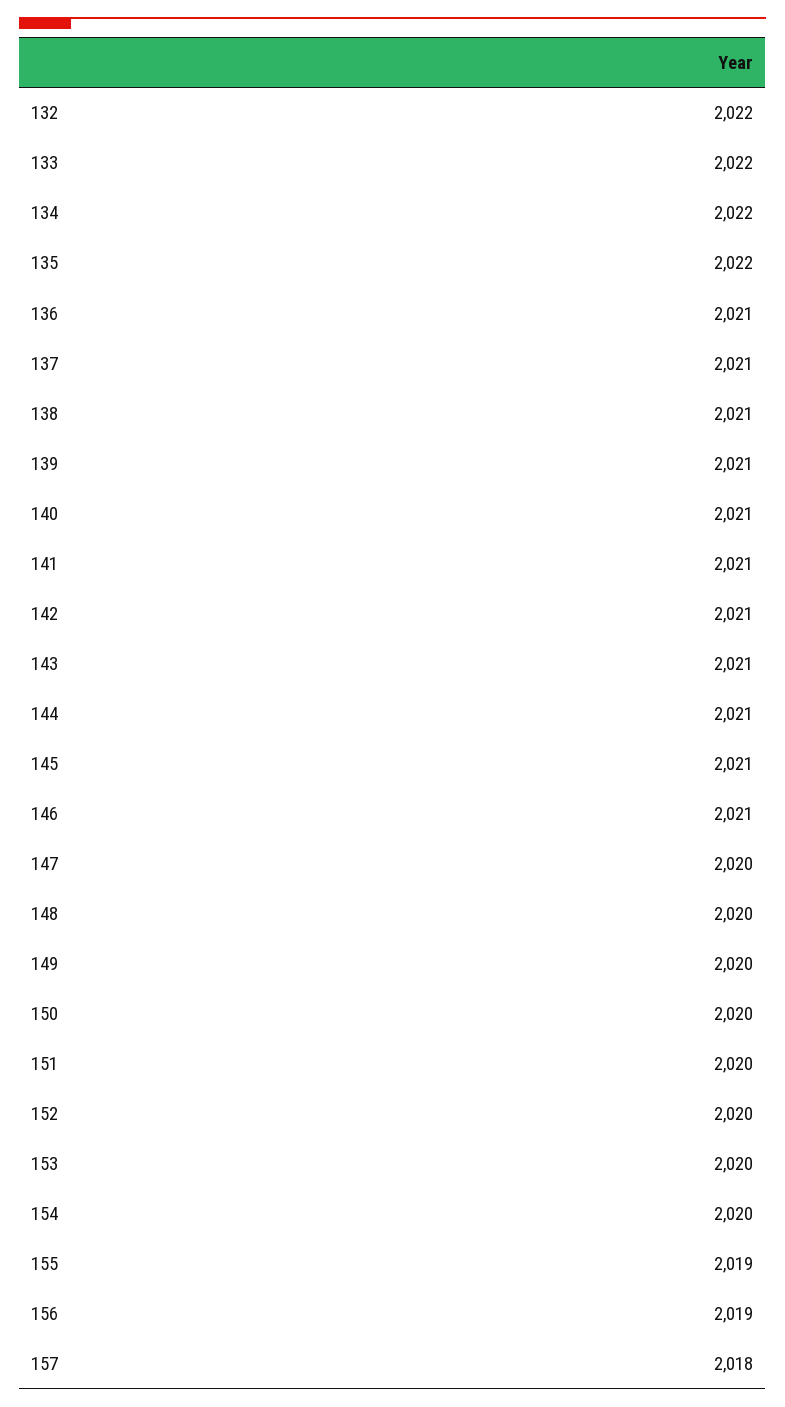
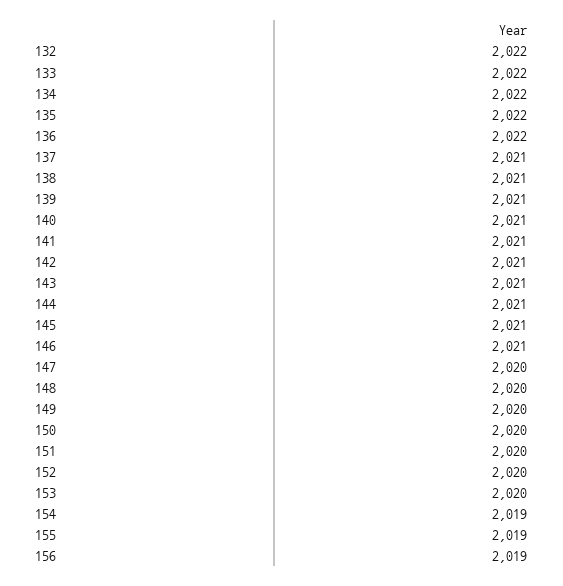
  {
    "132": 2022,
    "133": 2022,
    "134": 2022,
    "135": 2022,
-   "136": 2021,
+   "136": 2022,
    "137": 2021,
    "138": 2021,
    "139": 2021,
    "140": 2021,
    "141": 2021,
    "142": 2021,
    "143": 2021,
    "144": 2021,
    "145": 2021,
    "146": 2021,
    "147": 2020,
    "148": 2020,
    "149": 2020,
    "150": 2020,
    "151": 2020,
    "152": 2020,
    "153": 2020,
-   "154": 2020,
+   "154": 2019,
    "155": 2019,
-   "156": 2019,
+   "156": 2019
-   "157": 2018
  }

